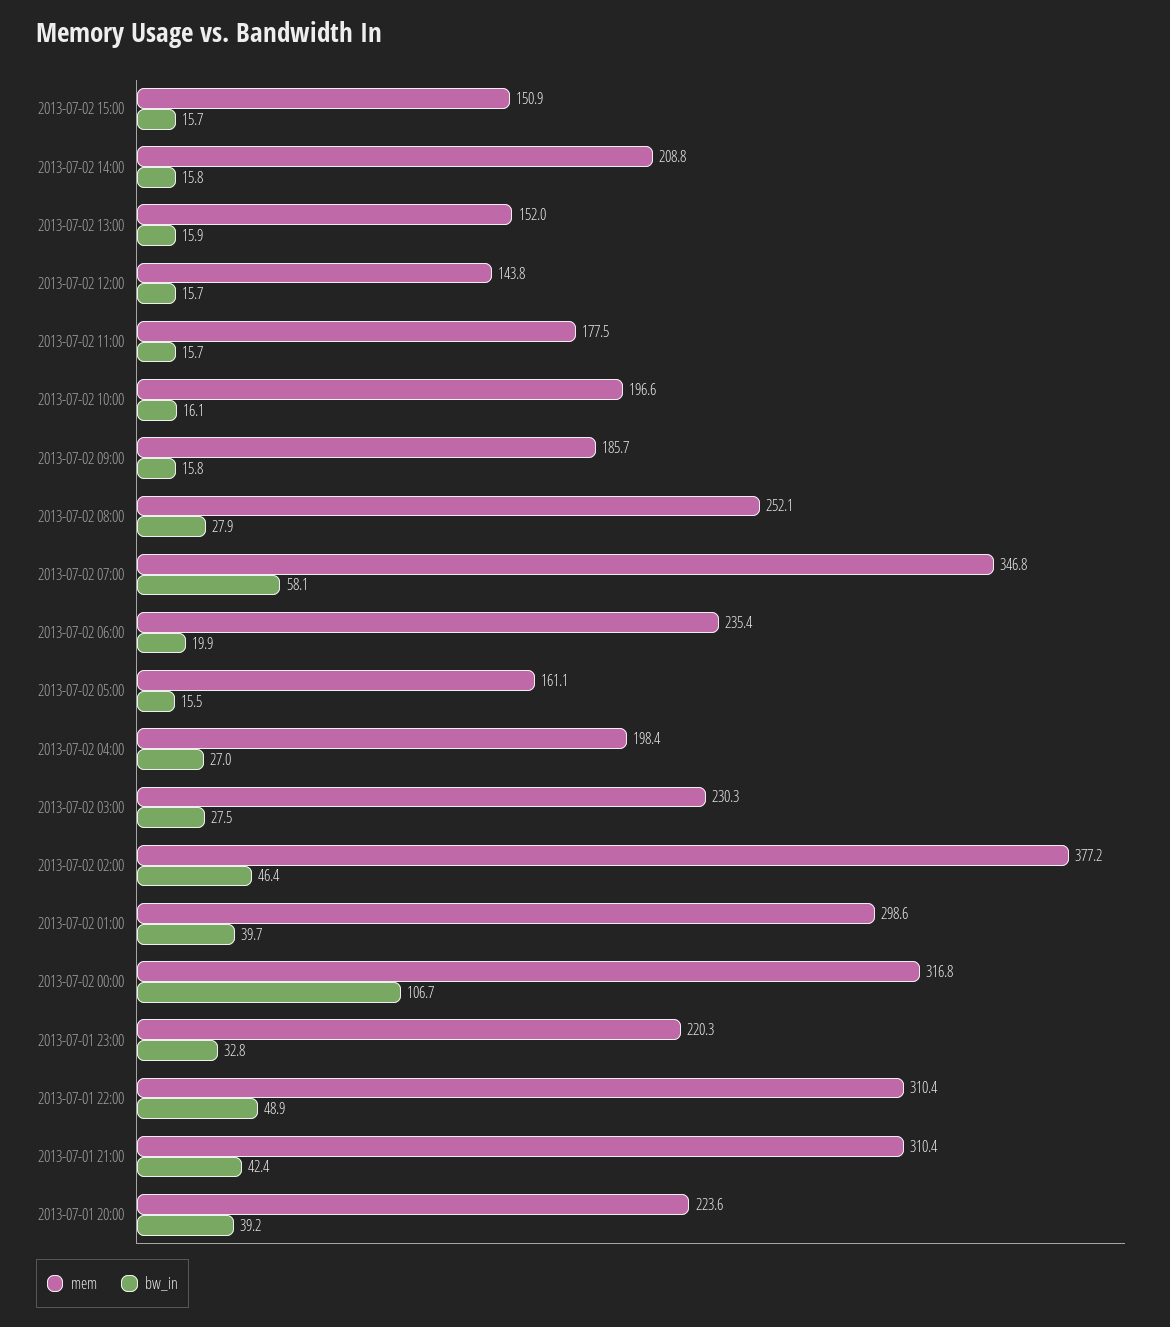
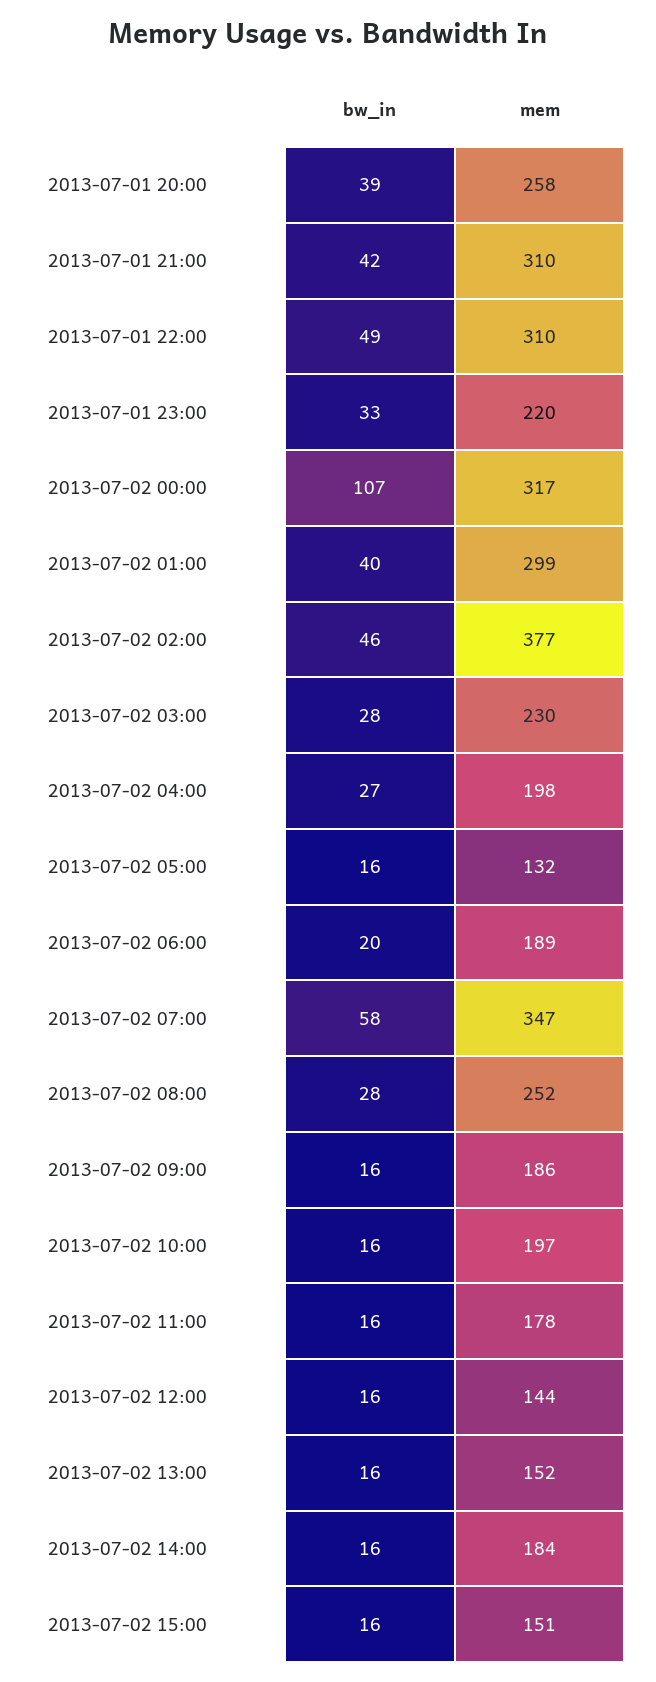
  {
    "mem": {
      "2013-07-02 15:00": 150.9,
-     "2013-07-02 14:00": 208.8,
+     "2013-07-02 14:00": 184,
      "2013-07-02 13:00": 152,
      "2013-07-02 12:00": 143.8,
      "2013-07-02 11:00": 177.5,
      "2013-07-02 10:00": 196.6,
      "2013-07-02 09:00": 185.7,
      "2013-07-02 08:00": 252.1,
      "2013-07-02 07:00": 346.8,
-     "2013-07-02 06:00": 235.4,
+     "2013-07-02 06:00": 189,
-     "2013-07-02 05:00": 161.1,
+     "2013-07-02 05:00": 132,
      "2013-07-02 04:00": 198.4,
      "2013-07-02 03:00": 230.3,
      "2013-07-02 02:00": 377.2,
      "2013-07-02 01:00": 298.6,
      "2013-07-02 00:00": 316.8,
      "2013-07-01 23:00": 220.3,
      "2013-07-01 22:00": 310.4,
      "2013-07-01 21:00": 310.4,
-     "2013-07-01 20:00": 223.6
+     "2013-07-01 20:00": 258
    },
    "bw_in": {
      "2013-07-02 15:00": 15.7,
      "2013-07-02 14:00": 15.8,
      "2013-07-02 13:00": 15.9,
      "2013-07-02 12:00": 15.7,
      "2013-07-02 11:00": 15.7,
      "2013-07-02 10:00": 16.1,
      "2013-07-02 09:00": 15.8,
      "2013-07-02 08:00": 27.9,
      "2013-07-02 07:00": 58.1,
      "2013-07-02 06:00": 19.9,
      "2013-07-02 05:00": 15.5,
      "2013-07-02 04:00": 27,
      "2013-07-02 03:00": 27.5,
      "2013-07-02 02:00": 46.4,
      "2013-07-02 01:00": 39.7,
      "2013-07-02 00:00": 106.7,
      "2013-07-01 23:00": 32.8,
      "2013-07-01 22:00": 48.9,
      "2013-07-01 21:00": 42.4,
      "2013-07-01 20:00": 39.2
    }
  }

